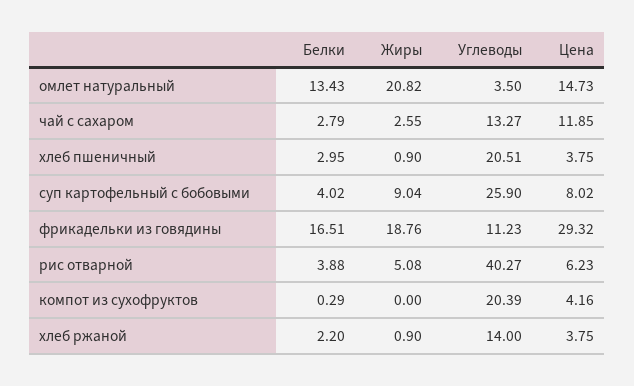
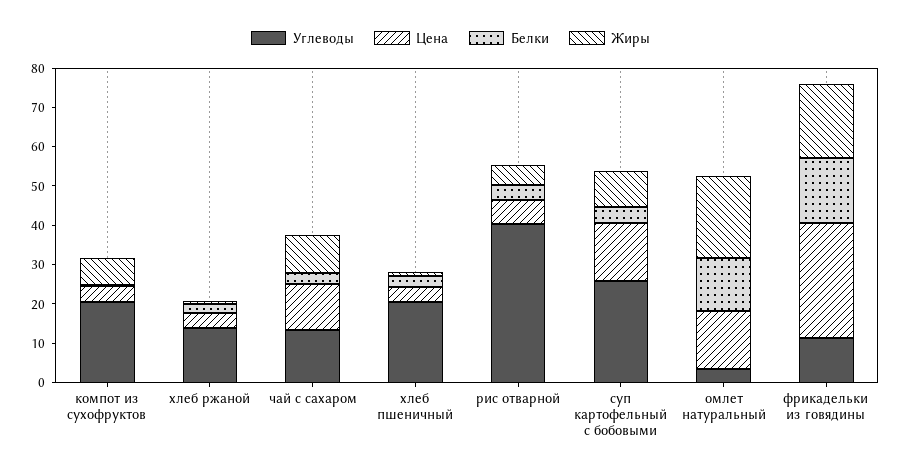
  {
    "Белки": {
      "омлет натуральный": 13.43,
      "чай с сахаром": 2.79,
      "хлеб пшеничный": 2.95,
      "суп картофельный с бобовыми": 4.02,
      "фрикадельки из говядины": 16.51,
      "рис отварной": 3.88,
      "компот из сухофруктов": 0.29,
      "хлеб ржаной": 2.2
    },
    "Жиры": {
      "омлет натуральный": 20.82,
-     "чай с сахаром": 2.55,
+     "чай с сахаром": 10,
      "хлеб пшеничный": 0.9,
      "суп картофельный с бобовыми": 9.04,
      "фрикадельки из говядины": 18.76,
      "рис отварной": 5.08,
-     "компот из сухофруктов": 0,
+     "компот из сухофруктов": 7.5,
      "хлеб ржаной": 0.9
    },
    "Углеводы": {
      "омлет натуральный": 3.5,
      "чай с сахаром": 13.27,
      "хлеб пшеничный": 20.51,
      "суп картофельный с бобовыми": 25.9,
      "фрикадельки из говядины": 11.23,
      "рис отварной": 40.27,
      "компот из сухофруктов": 20.39,
      "хлеб ржаной": 14
    },
    "Цена": {
      "омлет натуральный": 14.73,
      "чай с сахаром": 11.85,
      "хлеб пшеничный": 3.75,
-     "суп картофельный с бобовыми": 8.02,
+     "суп картофельный с бобовыми": 15,
      "фрикадельки из говядины": 29.32,
      "рис отварной": 6.23,
      "компот из сухофруктов": 4.16,
      "хлеб ржаной": 3.75
    }
  }

